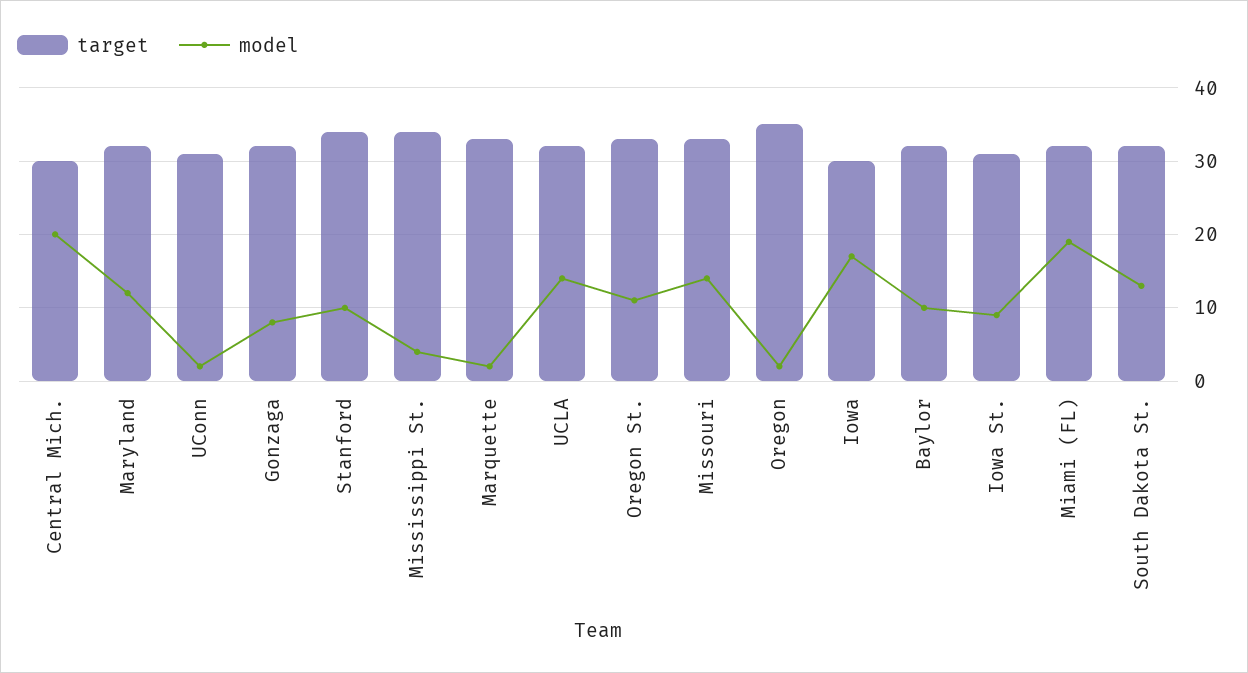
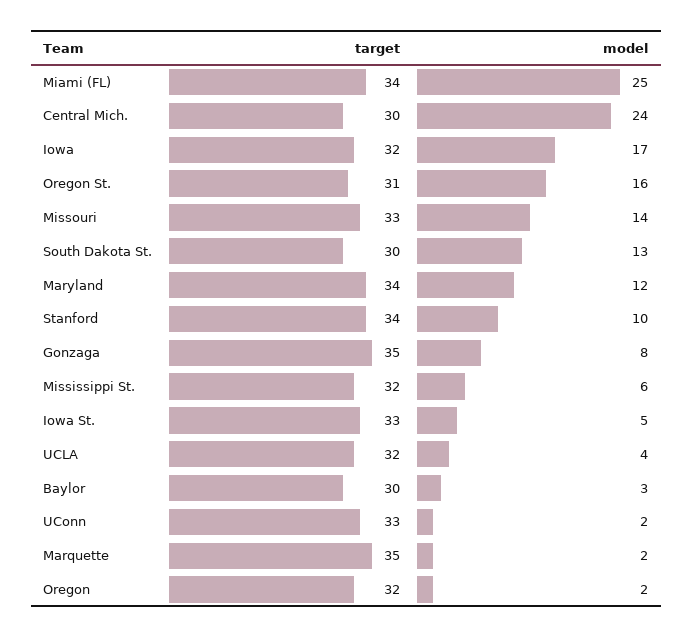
  {
    "target": {
      "Central Mich.": 30,
-     "Maryland": 32,
+     "Maryland": 34,
-     "UConn": 31,
+     "UConn": 33,
-     "Gonzaga": 32,
+     "Gonzaga": 35,
      "Stanford": 34,
-     "Mississippi St.": 34,
+     "Mississippi St.": 32,
-     "Marquette": 33,
+     "Marquette": 35,
      "UCLA": 32,
-     "Oregon St.": 33,
+     "Oregon St.": 31,
      "Missouri": 33,
-     "Oregon": 35,
+     "Oregon": 32,
-     "Iowa": 30,
+     "Iowa": 32,
-     "Baylor": 32,
+     "Baylor": 30,
-     "Iowa St.": 31,
+     "Iowa St.": 33,
-     "Miami (FL)": 32,
+     "Miami (FL)": 34,
-     "South Dakota St.": 32
+     "South Dakota St.": 30
    },
    "model": {
-     "Central Mich.": 20,
+     "Central Mich.": 24,
      "Maryland": 12,
      "UConn": 2,
      "Gonzaga": 8,
      "Stanford": 10,
-     "Mississippi St.": 4,
+     "Mississippi St.": 6,
      "Marquette": 2,
-     "UCLA": 14,
+     "UCLA": 4,
-     "Oregon St.": 11,
+     "Oregon St.": 16,
      "Missouri": 14,
      "Oregon": 2,
      "Iowa": 17,
-     "Baylor": 10,
+     "Baylor": 3,
-     "Iowa St.": 9,
+     "Iowa St.": 5,
-     "Miami (FL)": 19,
+     "Miami (FL)": 25,
      "South Dakota St.": 13
    }
  }

